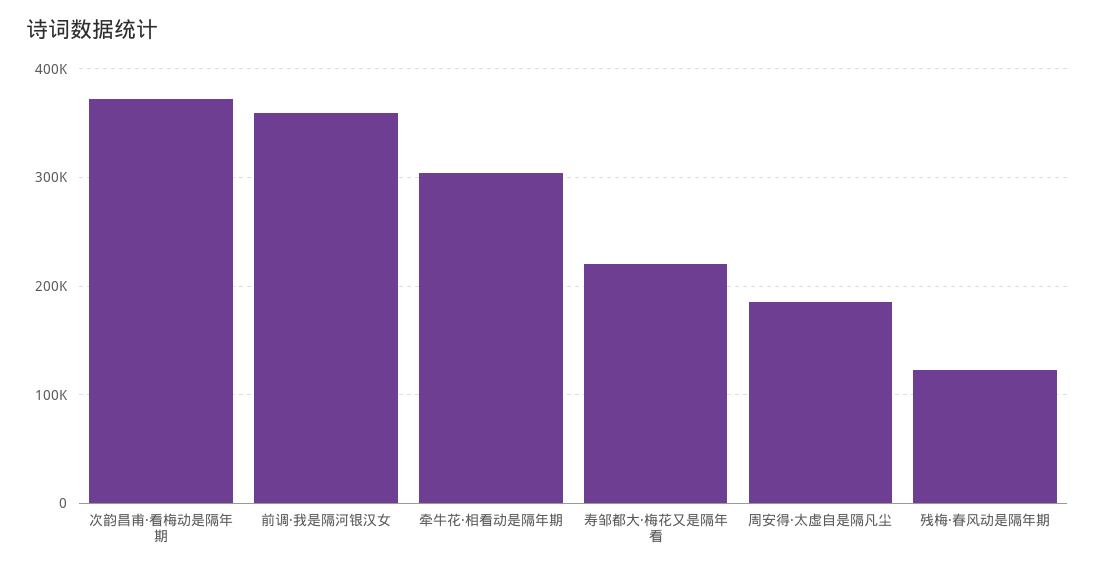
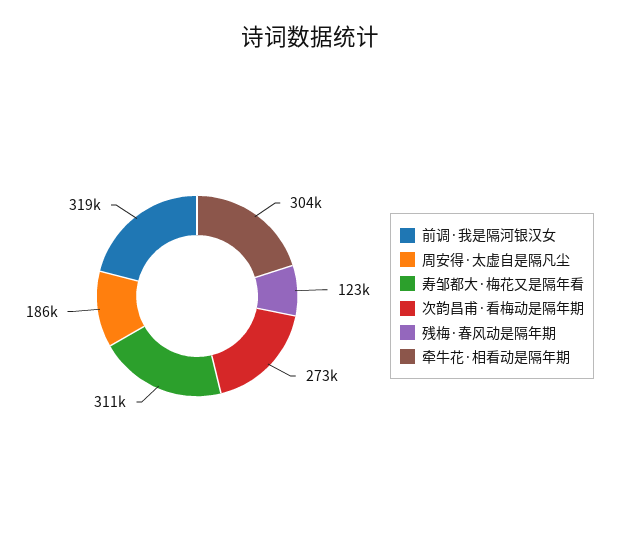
  {
-   "次韵昌甫·看梅动是隔年期": 370000,
+   "次韵昌甫·看梅动是隔年期": 273000,
-   "前调·我是隔河银汉女": 360000,
+   "前调·我是隔河银汉女": 319000,
    "牵牛花·相看动是隔年期": 304000,
-   "寿邹都大·梅花又是隔年看": 220000,
+   "寿邹都大·梅花又是隔年看": 311000,
    "周安得·太虚自是隔凡尘": 186000,
    "残梅·春风动是隔年期": 123000
  }

